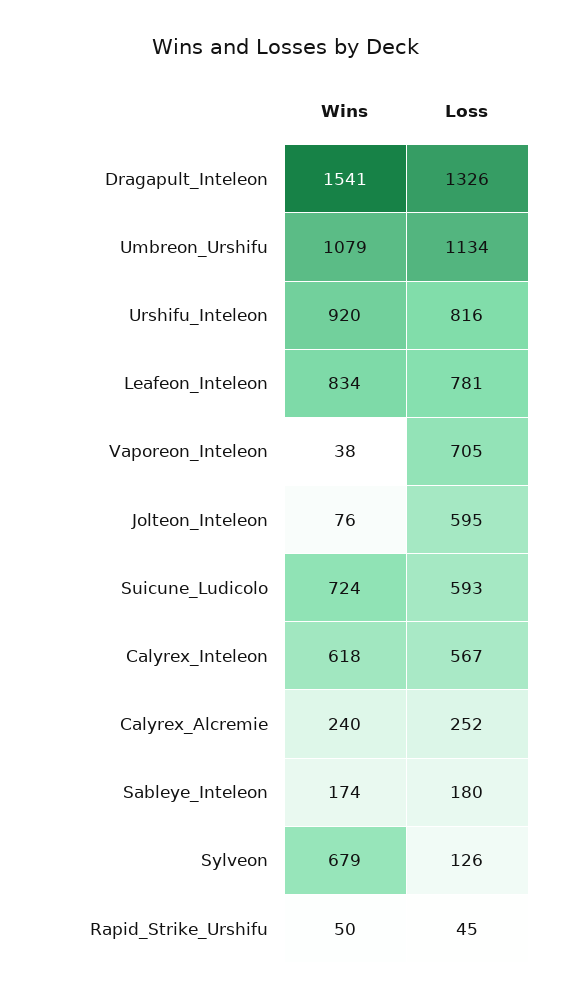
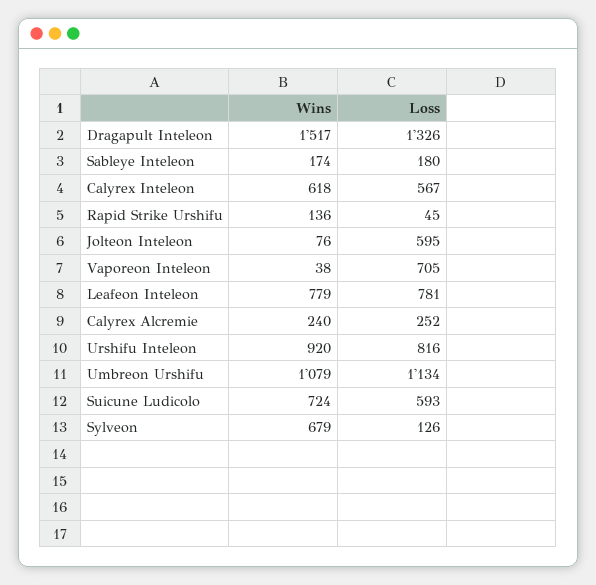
  {
    "Wins": {
-     "Dragapult_Inteleon": 1541,
+     "Dragapult_Inteleon": 1517,
      "Umbreon_Urshifu": 1079,
      "Urshifu_Inteleon": 920,
-     "Leafeon_Inteleon": 834,
+     "Leafeon_Inteleon": 779,
      "Vaporeon_Inteleon": 38,
      "Jolteon_Inteleon": 76,
      "Suicune_Ludicolo": 724,
      "Calyrex_Inteleon": 618,
      "Calyrex_Alcremie": 240,
      "Sableye_Inteleon": 174,
      "Sylveon": 679,
-     "Rapid_Strike_Urshifu": 50
+     "Rapid_Strike_Urshifu": 136
    },
    "Loss": {
      "Dragapult_Inteleon": 1326,
      "Umbreon_Urshifu": 1134,
      "Urshifu_Inteleon": 816,
      "Leafeon_Inteleon": 781,
      "Vaporeon_Inteleon": 705,
      "Jolteon_Inteleon": 595,
      "Suicune_Ludicolo": 593,
      "Calyrex_Inteleon": 567,
      "Calyrex_Alcremie": 252,
      "Sableye_Inteleon": 180,
      "Sylveon": 126,
      "Rapid_Strike_Urshifu": 45
    }
  }

